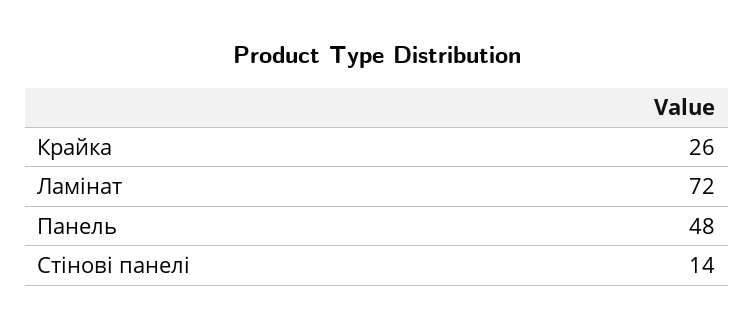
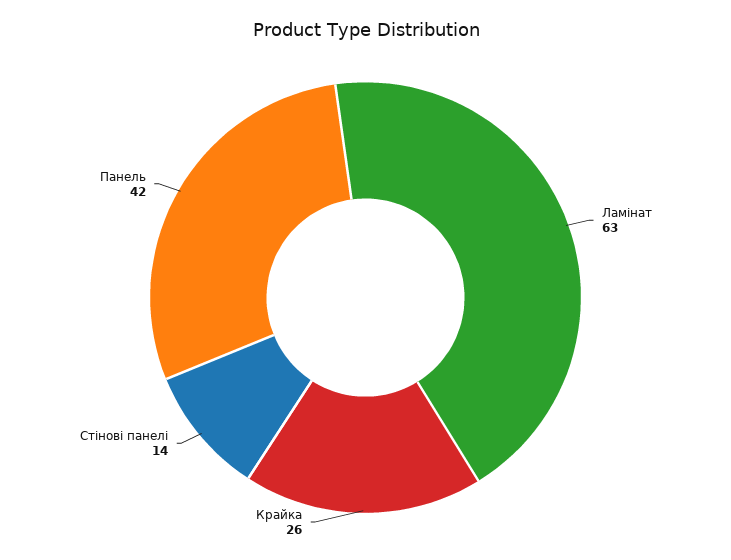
  {
    "Крайка": 26,
-   "Ламінат": 72,
+   "Ламінат": 63,
-   "Панель": 48,
+   "Панель": 42,
    "Стінові панелі": 14
  }

